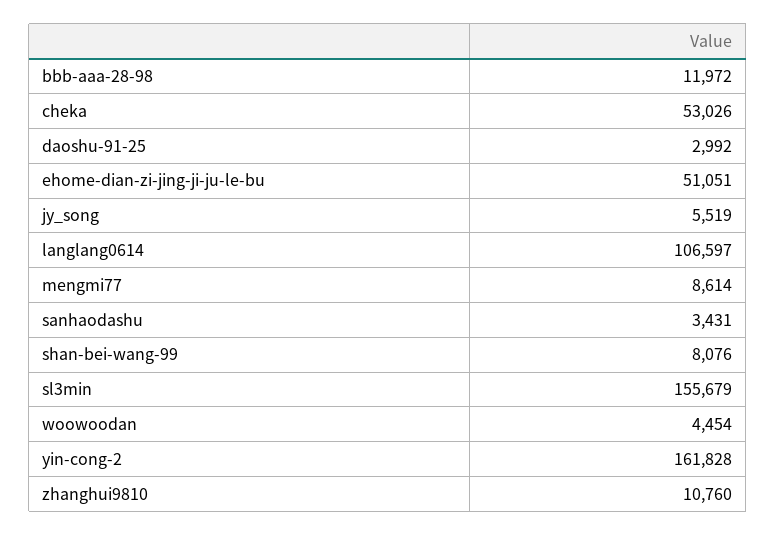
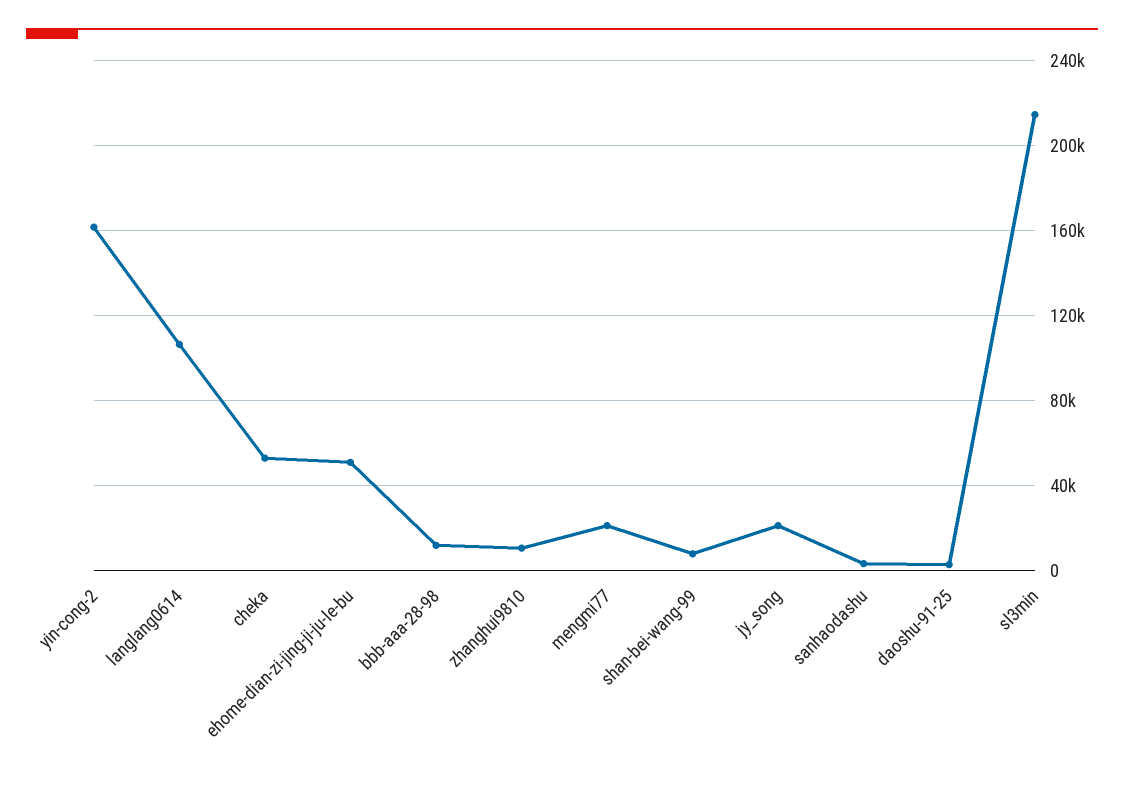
  {
    "bbb-aaa-28-98": 11972,
    "cheka": 53026,
    "daoshu-91-25": 2992,
    "ehome-dian-zi-jing-ji-ju-le-bu": 51051,
-   "jy_song": 5519,
+   "jy_song": 20000,
    "langlang0614": 106597,
-   "mengmi77": 8614,
+   "mengmi77": 20000,
    "sanhaodashu": 3431,
    "shan-bei-wang-99": 8076,
-   "sl3min": 155679,
+   "sl3min": 215000,
-   "woowoodan": 4454,
    "yin-cong-2": 161828,
    "zhanghui9810": 10760
  }

